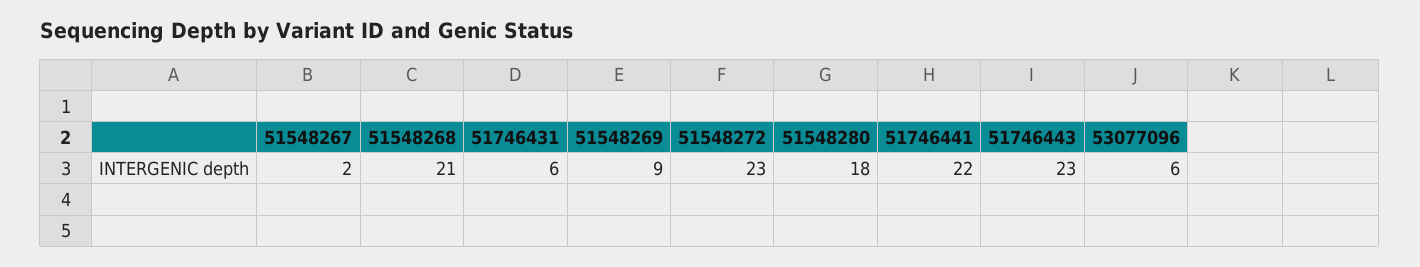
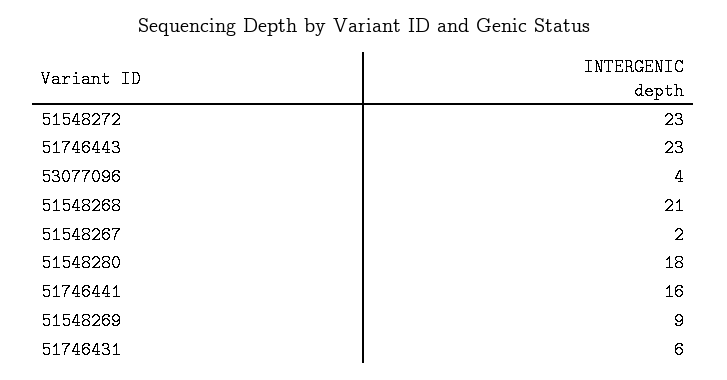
  {
    "51548267": 2,
    "51548268": 21,
    "51746431": 6,
    "51548269": 9,
    "51548272": 23,
    "51548280": 18,
-   "51746441": 22,
+   "51746441": 16,
    "51746443": 23,
-   "53077096": 6
+   "53077096": 4
  }

